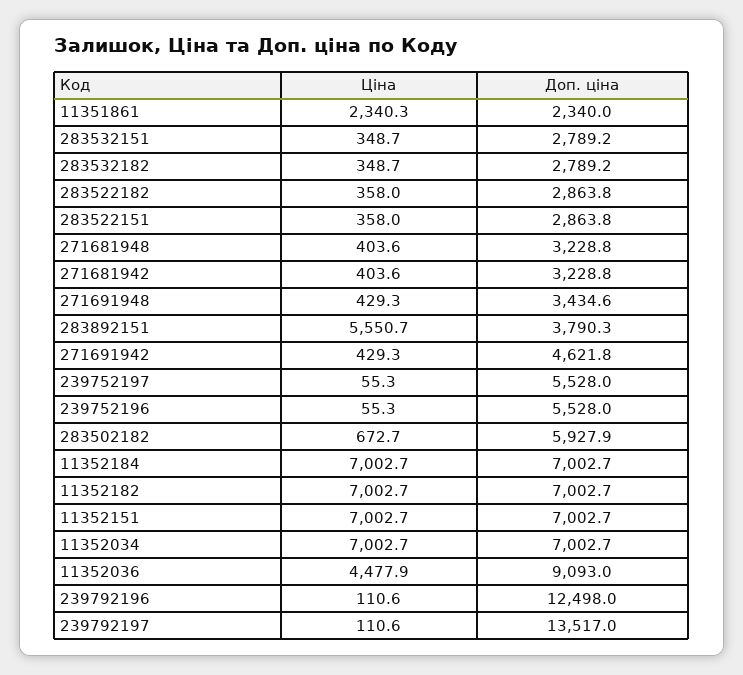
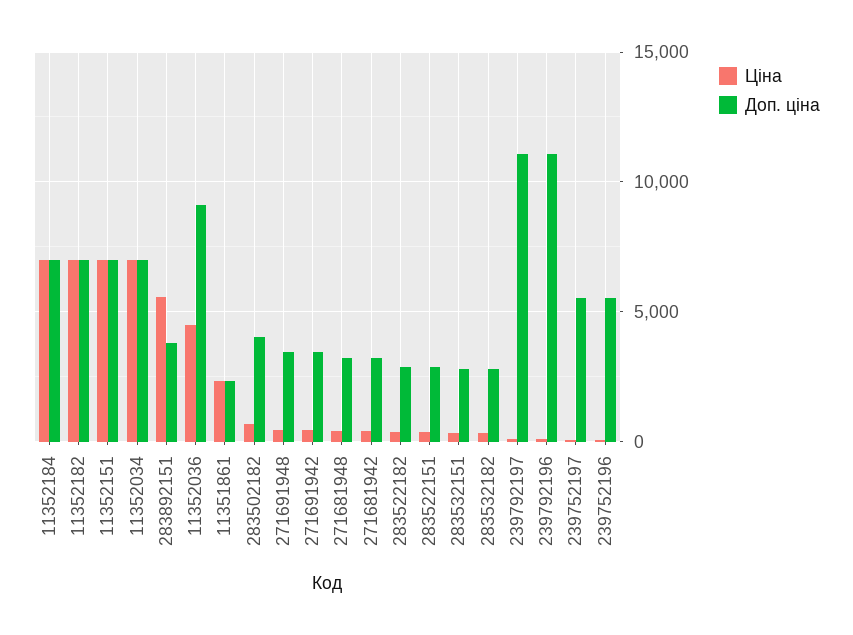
  {
    "Ціна": {
      "11351861": 2340.3,
      "283532151": 348.7,
      "283532182": 348.7,
      "283522182": 358,
      "283522151": 358,
      "271681948": 403.6,
      "271681942": 403.6,
      "271691948": 429.3,
      "283892151": 5550.7,
      "271691942": 429.3,
      "239752197": 55.3,
      "239752196": 55.3,
      "283502182": 672.7,
      "11352184": 7002.7,
      "11352182": 7002.7,
      "11352151": 7002.7,
      "11352034": 7002.7,
      "11352036": 4477.9,
      "239792196": 110.6,
      "239792197": 110.6
    },
    "Доп. ціна": {
      "11351861": 2340,
      "283532151": 2789.2,
      "283532182": 2789.2,
      "283522182": 2863.8,
      "283522151": 2863.8,
      "271681948": 3228.8,
      "271681942": 3228.8,
      "271691948": 3434.6,
      "283892151": 3790.3,
-     "271691942": 4621.8,
+     "271691942": 3500,
      "239752197": 5528,
      "239752196": 5528,
-     "283502182": 5927.9,
+     "283502182": 4000,
      "11352184": 7002.7,
      "11352182": 7002.7,
      "11352151": 7002.7,
      "11352034": 7002.7,
      "11352036": 9093,
-     "239792196": 12498,
+     "239792196": 11000,
-     "239792197": 13517
+     "239792197": 11000
    }
  }

